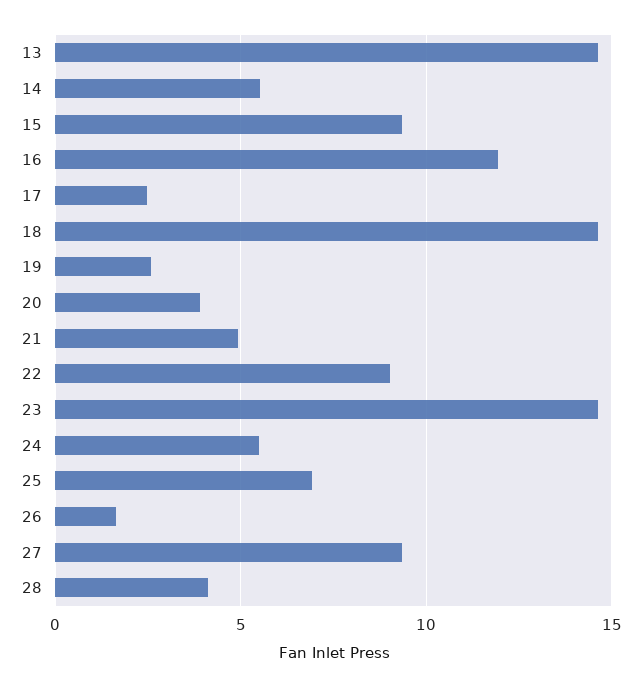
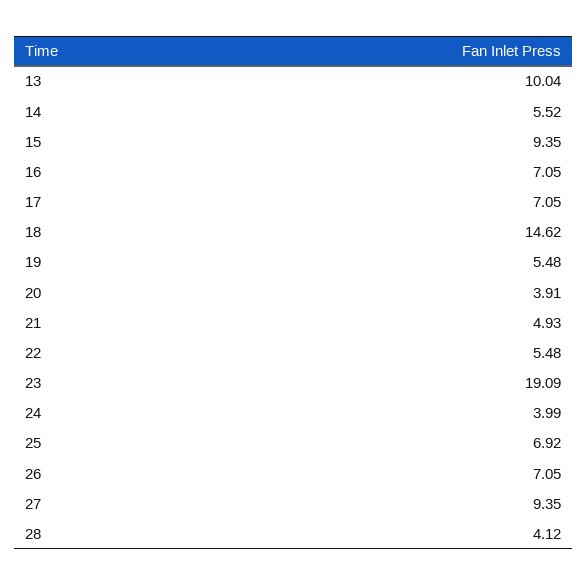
  {
-   "13": 14.5,
+   "13": 10.04,
    "14": 5.52,
    "15": 9.35,
-   "16": 12,
+   "16": 7.05,
-   "17": 2.5,
+   "17": 7.05,
    "18": 14.62,
-   "19": 2.5,
+   "19": 5.48,
    "20": 3.91,
    "21": 4.93,
-   "22": 9,
+   "22": 5.48,
-   "23": 14.5,
+   "23": 19.09,
-   "24": 5.5,
+   "24": 3.99,
    "25": 6.92,
-   "26": 1.5,
+   "26": 7.05,
    "27": 9.35,
    "28": 4.12
  }

